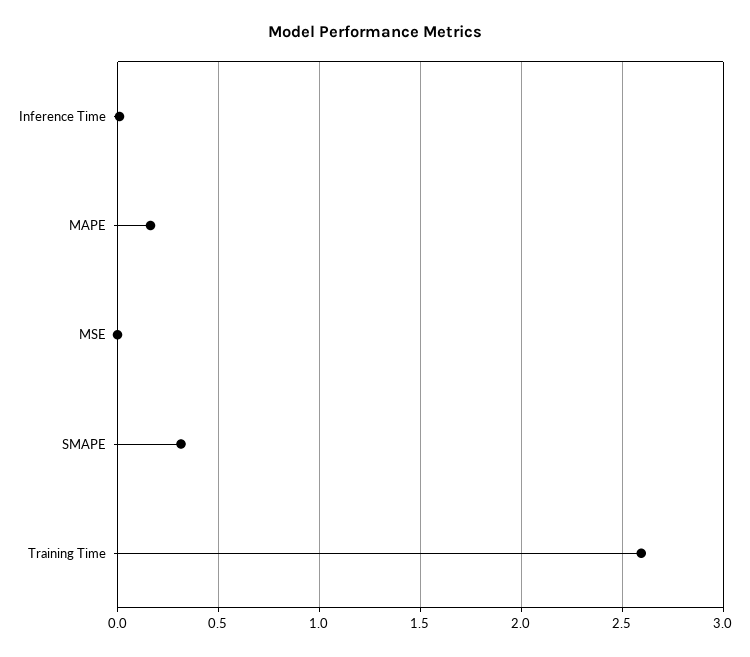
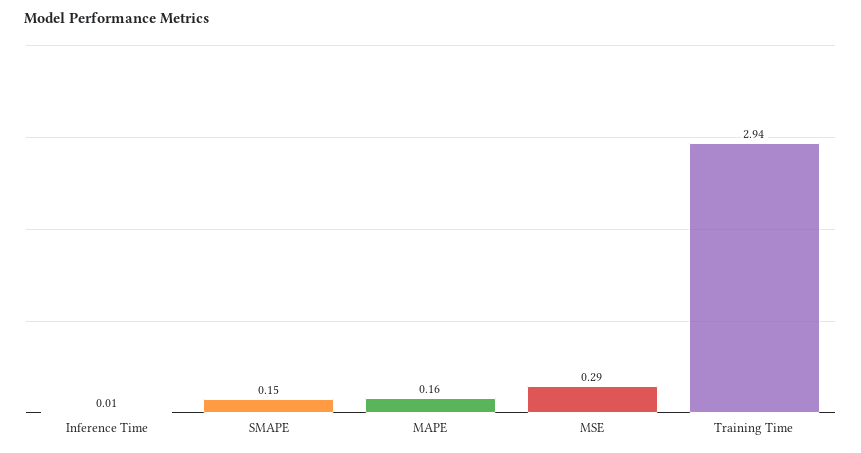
  {
    "Inference Time": 0.01,
    "MAPE": 0.16,
-   "MSE": 0,
+   "MSE": 0.29,
-   "SMAPE": 0.3,
+   "SMAPE": 0.15,
-   "Training Time": 2.6
+   "Training Time": 2.94
  }

